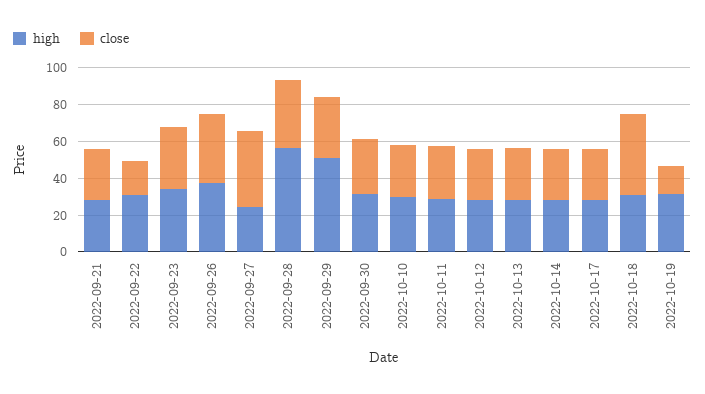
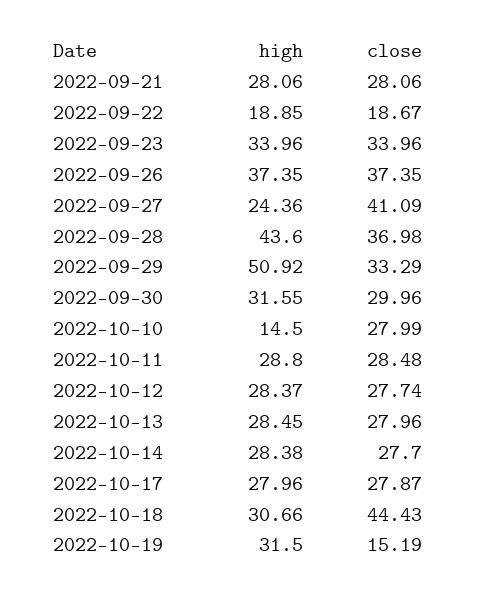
  {
    "high": {
      "2022-09-21": 28.06,
-     "2022-09-22": 30,
+     "2022-09-22": 18.85,
      "2022-09-23": 33.96,
      "2022-09-26": 37.35,
      "2022-09-27": 24.36,
-     "2022-09-28": 55,
+     "2022-09-28": 43.6,
      "2022-09-29": 50.92,
      "2022-09-30": 31.55,
-     "2022-10-10": 30,
+     "2022-10-10": 14.5,
      "2022-10-11": 28.8,
      "2022-10-12": 28.37,
      "2022-10-13": 28.45,
      "2022-10-14": 28.38,
      "2022-10-17": 27.96,
      "2022-10-18": 30.66,
      "2022-10-19": 31.5
    },
    "close": {
      "2022-09-21": 28.06,
      "2022-09-22": 18.67,
      "2022-09-23": 33.96,
      "2022-09-26": 37.35,
      "2022-09-27": 41.09,
      "2022-09-28": 36.98,
      "2022-09-29": 33.29,
      "2022-09-30": 29.96,
      "2022-10-10": 27.99,
      "2022-10-11": 28.48,
      "2022-10-12": 27.74,
      "2022-10-13": 27.96,
      "2022-10-14": 27.7,
      "2022-10-17": 27.87,
      "2022-10-18": 44.43,
      "2022-10-19": 15.19
    }
  }

